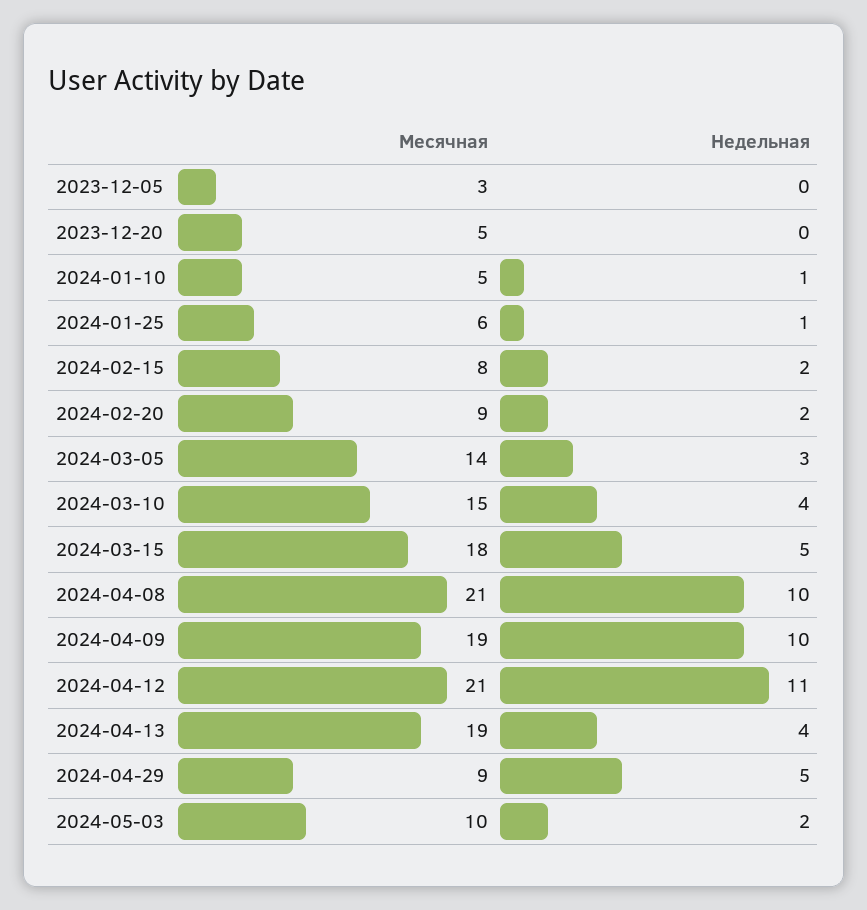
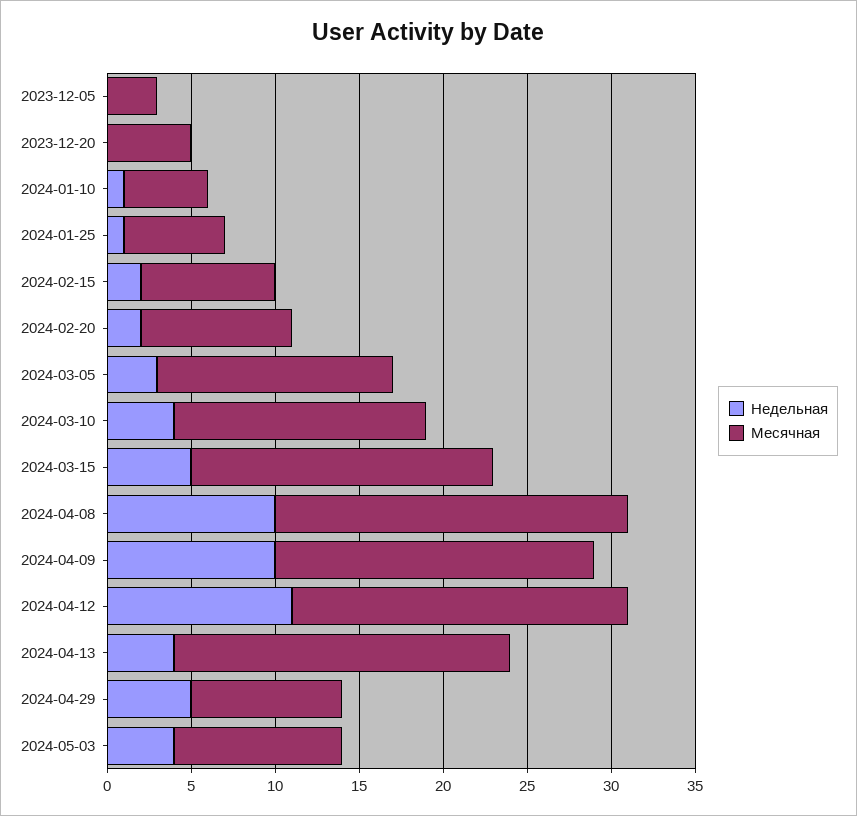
  {
    "Месячная": {
      "2023-12-05": 3,
      "2023-12-20": 5,
      "2024-01-10": 5,
      "2024-01-25": 6,
      "2024-02-15": 8,
      "2024-02-20": 9,
      "2024-03-05": 14,
      "2024-03-10": 15,
      "2024-03-15": 18,
      "2024-04-08": 21,
      "2024-04-09": 19,
-     "2024-04-12": 21,
+     "2024-04-12": 20,
-     "2024-04-13": 19,
+     "2024-04-13": 20,
      "2024-04-29": 9,
      "2024-05-03": 10
    },
    "Недельная": {
      "2023-12-05": 0,
      "2023-12-20": 0,
      "2024-01-10": 1,
      "2024-01-25": 1,
      "2024-02-15": 2,
      "2024-02-20": 2,
      "2024-03-05": 3,
      "2024-03-10": 4,
      "2024-03-15": 5,
      "2024-04-08": 10,
      "2024-04-09": 10,
      "2024-04-12": 11,
      "2024-04-13": 4,
      "2024-04-29": 5,
-     "2024-05-03": 2
+     "2024-05-03": 4
    }
  }

